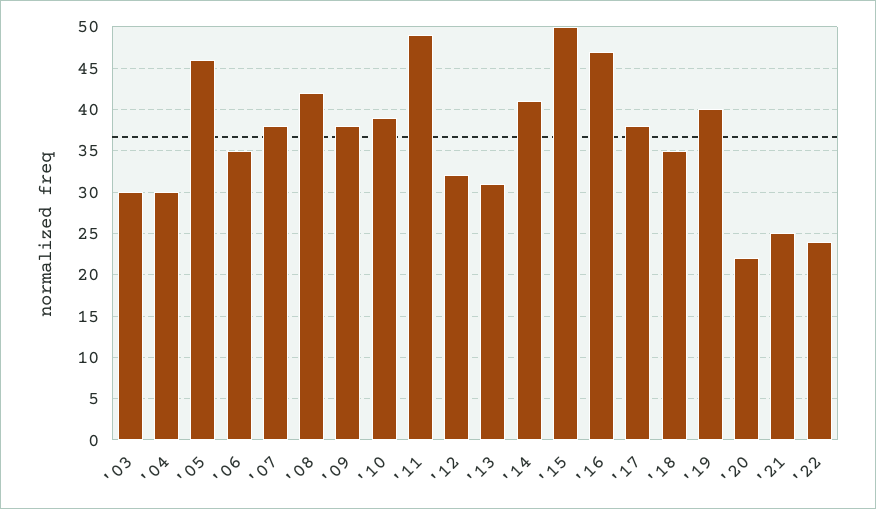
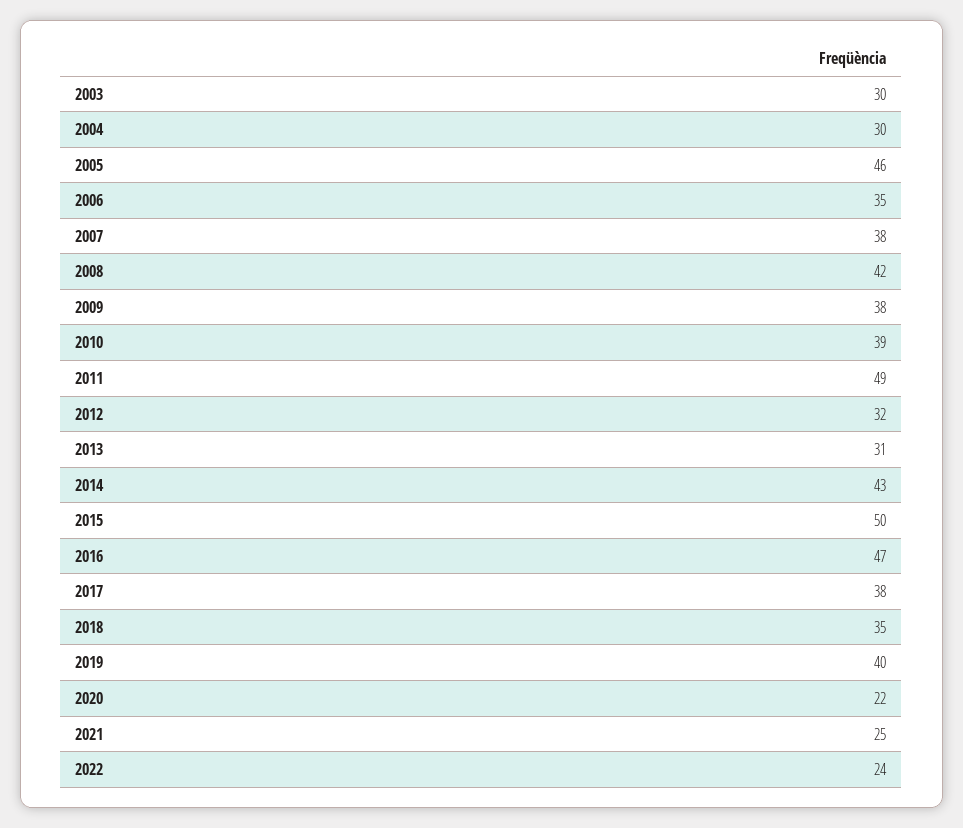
  {
    "'03": 30,
    "'04": 30,
    "'05": 46,
    "'06": 35,
    "'07": 38,
    "'08": 42,
    "'09": 38,
    "'10": 39,
    "'11": 49,
    "'12": 32,
    "'13": 31,
-   "'14": 41,
+   "'14": 43,
    "'15": 50,
    "'16": 47,
    "'17": 38,
    "'18": 35,
    "'19": 40,
    "'20": 22,
    "'21": 25,
    "'22": 24
  }

